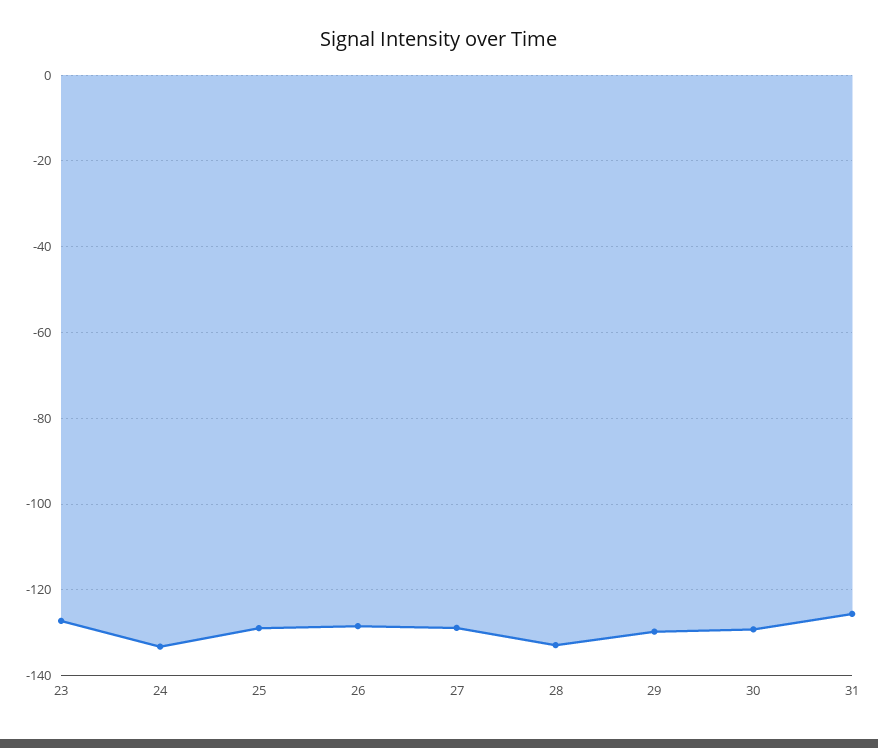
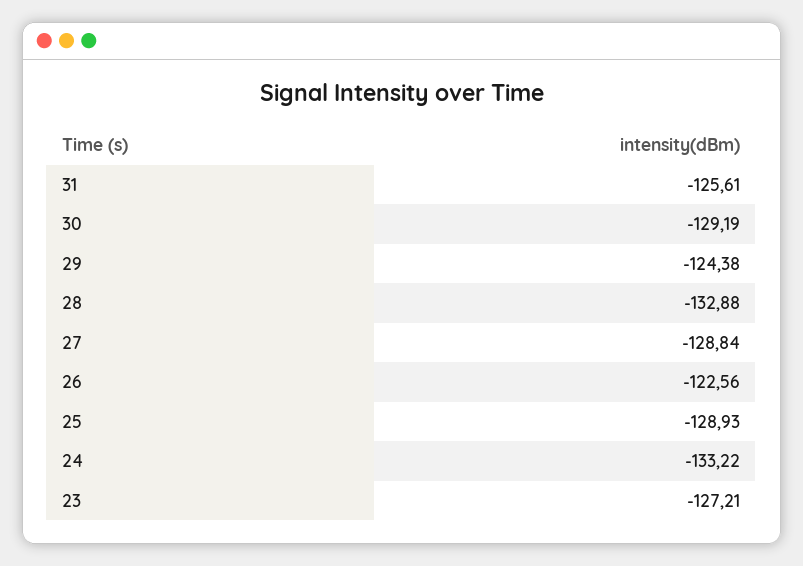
  {
    "23": -127.21,
    "24": -133.22,
    "25": -128.93,
-   "26": -128,
+   "26": -122.56,
    "27": -128.84,
    "28": -132.88,
-   "29": -130,
+   "29": -124.38,
    "30": -129.19,
    "31": -125.61
  }

